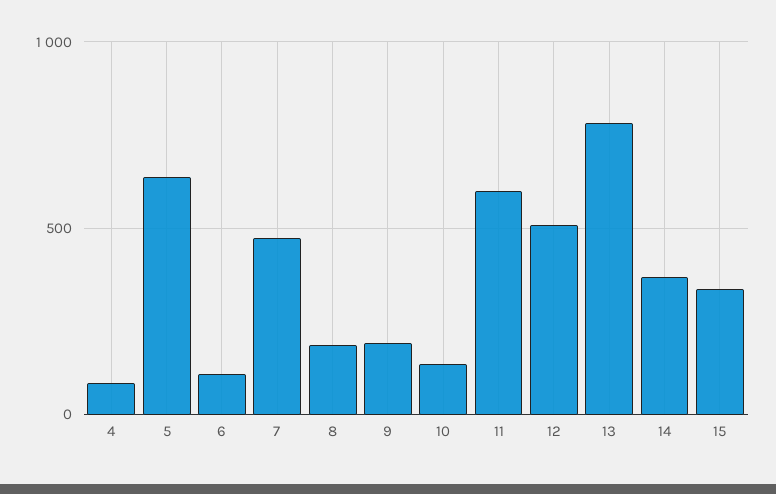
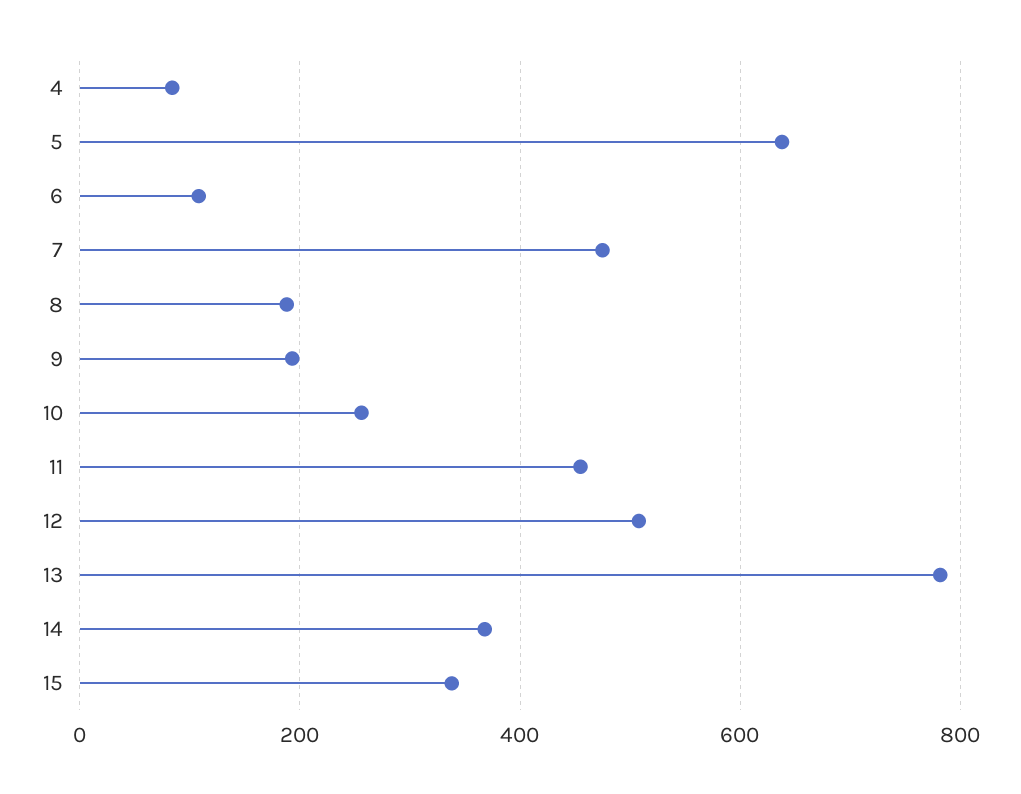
  {
    "4": 80,
    "5": 640,
    "6": 100,
    "7": 480,
    "8": 180,
    "9": 200,
-   "10": 150,
+   "10": 260,
-   "11": 600,
+   "11": 460,
    "12": 500,
    "13": 780,
    "14": 360,
    "15": 340
  }

